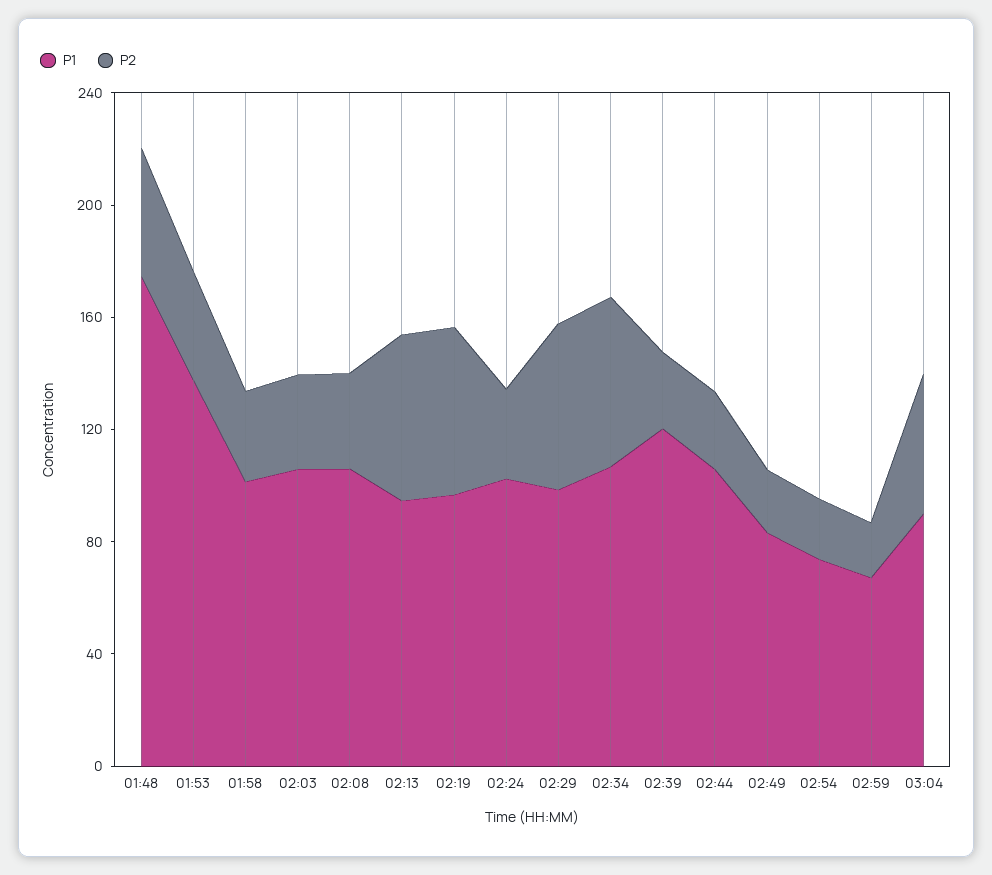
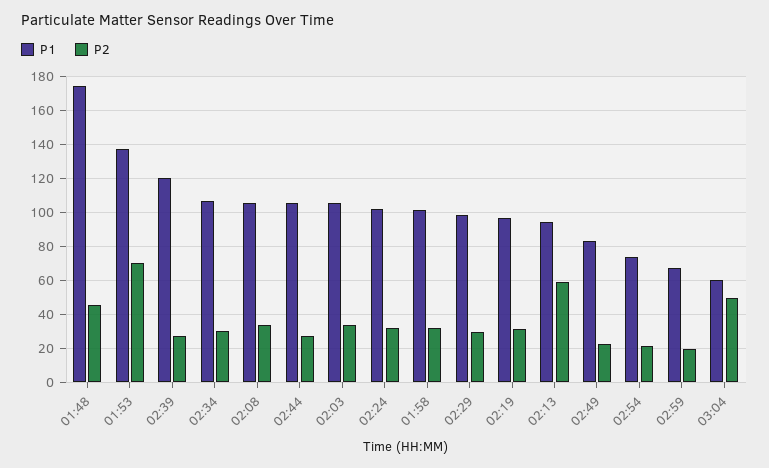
  {
    "P1": {
      "01:48": 175,
      "01:53": 135,
      "01:58": 100,
      "02:03": 105,
      "02:08": 105,
      "02:13": 95,
      "02:19": 95,
      "02:24": 100,
      "02:29": 100,
      "02:34": 105,
      "02:39": 120,
      "02:44": 105,
      "02:49": 85,
      "02:54": 75,
      "02:59": 65,
-     "03:04": 90
+     "03:04": 60
    },
    "P2": {
      "01:48": 45,
-     "01:53": 40,
+     "01:53": 70,
      "01:58": 30,
      "02:03": 35,
      "02:08": 35,
      "02:13": 60,
-     "02:19": 60,
+     "02:19": 30,
      "02:24": 30,
-     "02:29": 60,
+     "02:29": 30,
-     "02:34": 60,
+     "02:34": 30,
      "02:39": 25,
      "02:44": 30,
      "02:49": 20,
      "02:54": 20,
      "02:59": 20,
      "03:04": 50
    }
  }

